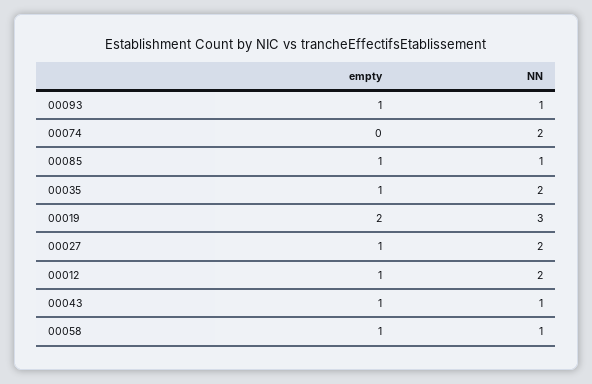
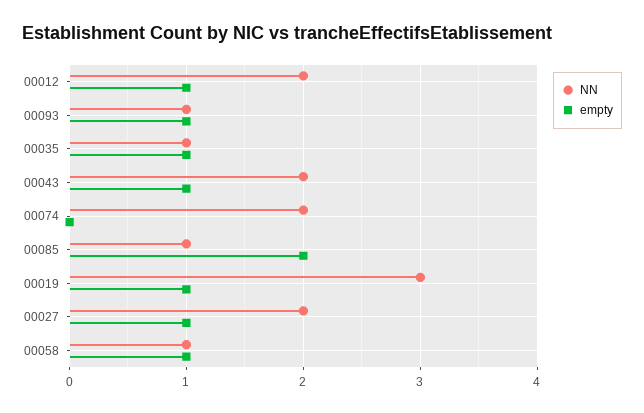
  {
    "empty": {
      "00093": 1,
      "00074": 0,
-     "00085": 1,
+     "00085": 2,
      "00035": 1,
-     "00019": 2,
+     "00019": 1,
      "00027": 1,
      "00012": 1,
      "00043": 1,
      "00058": 1
    },
    "NN": {
      "00093": 1,
      "00074": 2,
      "00085": 1,
-     "00035": 2,
+     "00035": 1,
      "00019": 3,
      "00027": 2,
      "00012": 2,
-     "00043": 1,
+     "00043": 2,
      "00058": 1
    }
  }

